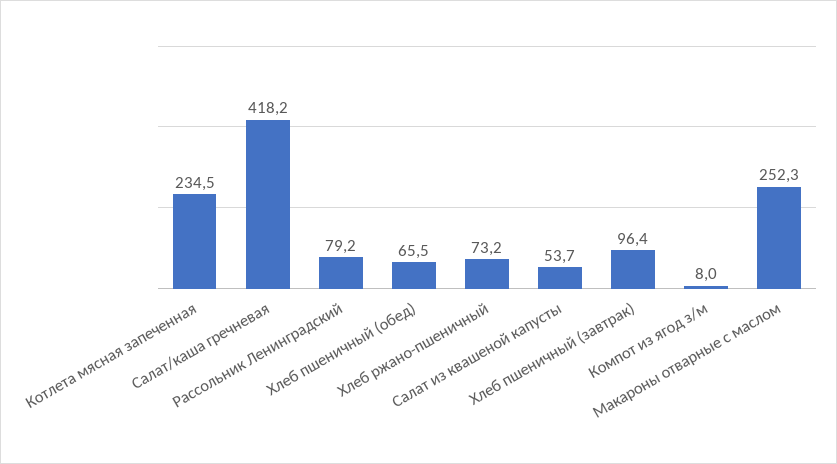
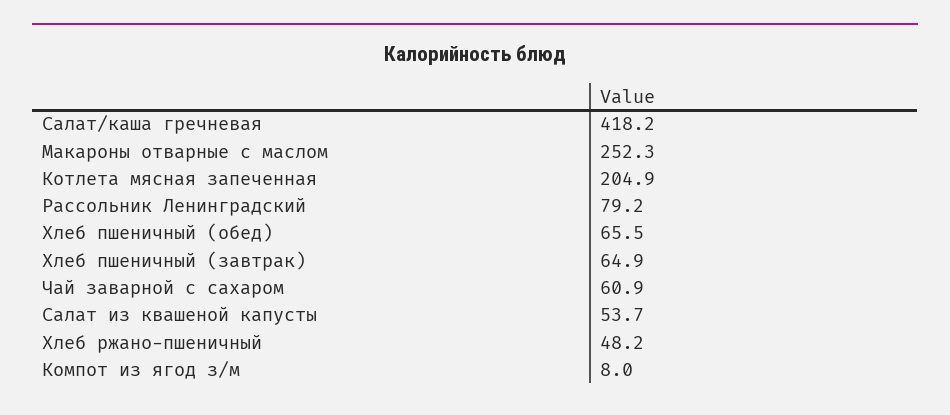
  {
-   "Котлета мясная запеченная": 234.5,
+   "Котлета мясная запеченная": 204.9,
    "Салат/каша гречневая": 418.2,
    "Рассольник Ленинградский": 79.2,
    "Хлеб пшеничный (обед)": 65.5,
-   "Хлеб ржано-пшеничный": 73.2,
+   "Хлеб ржано-пшеничный": 48.2,
    "Салат из квашеной капусты": 53.7,
-   "Хлеб пшеничный (завтрак)": 96.4,
+   "Хлеб пшеничный (завтрак)": 64.9,
    "Компот из ягод з/м": 8,
-   "Макароны отварные с маслом": 252.3
+   "Макароны отварные с маслом": 252.3,
+   "Чай заварной с сахаром": 60.9
  }

